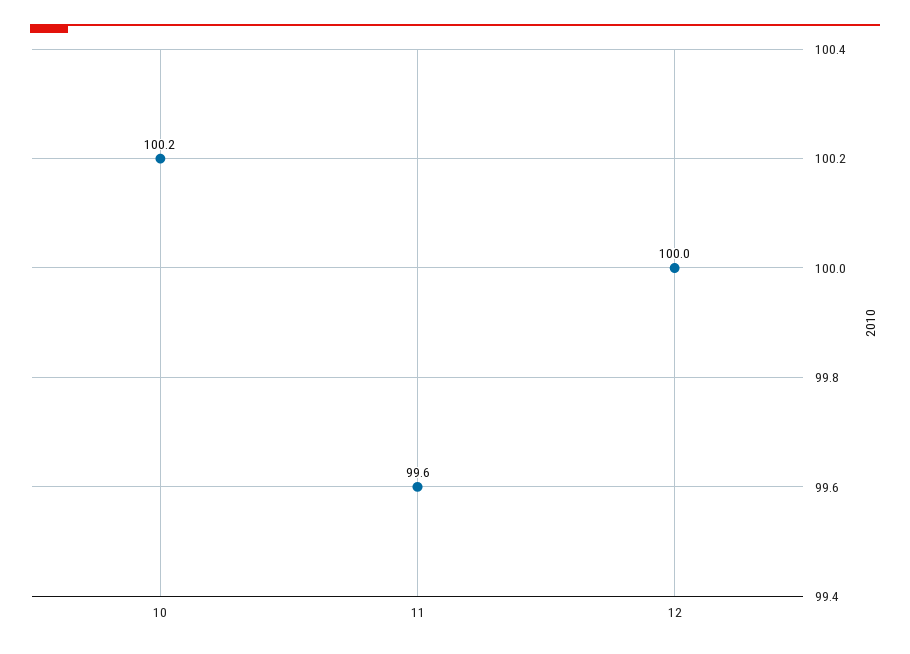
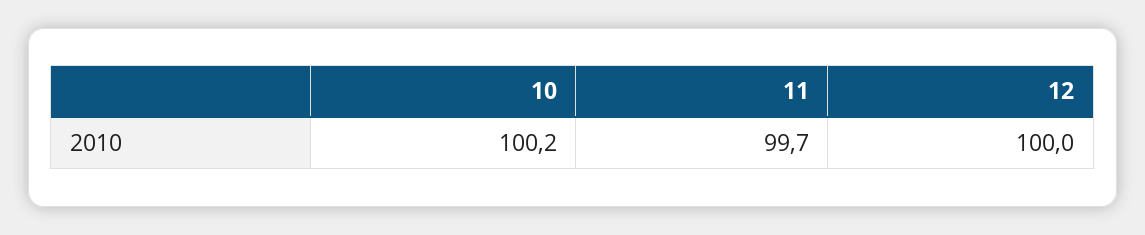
  {
    "10": 100.2,
-   "11": 99.6,
+   "11": 99.7,
    "12": 100
  }

